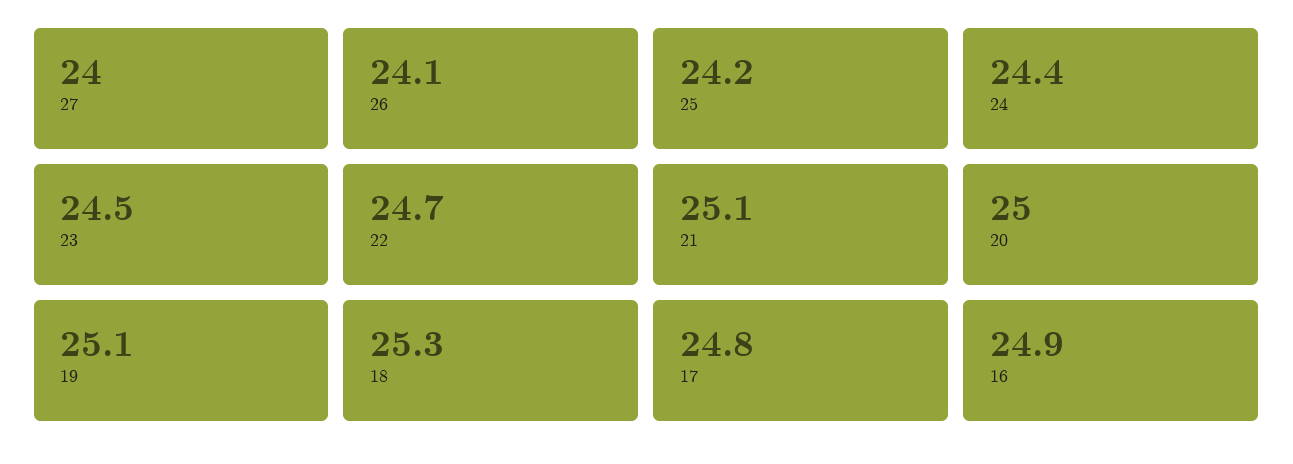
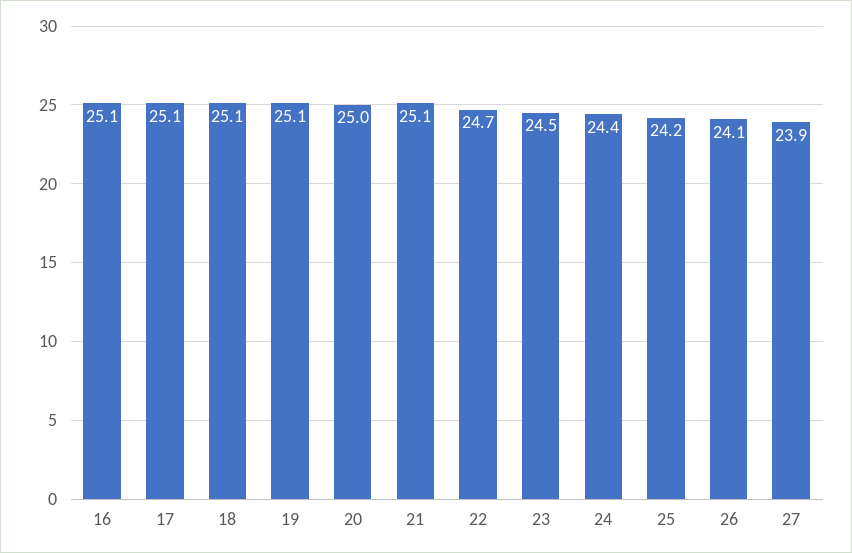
  {
-   "27": 24,
+   "27": 23.9,
    "26": 24.1,
    "25": 24.2,
    "24": 24.4,
    "23": 24.5,
    "22": 24.7,
    "21": 25.1,
    "20": 25,
    "19": 25.1,
-   "18": 25.3,
+   "18": 25.1,
-   "17": 24.8,
+   "17": 25.1,
-   "16": 24.9
+   "16": 25.1
  }

